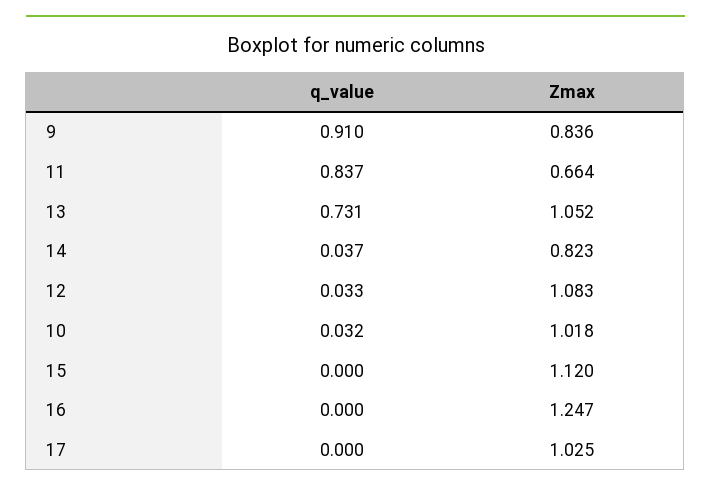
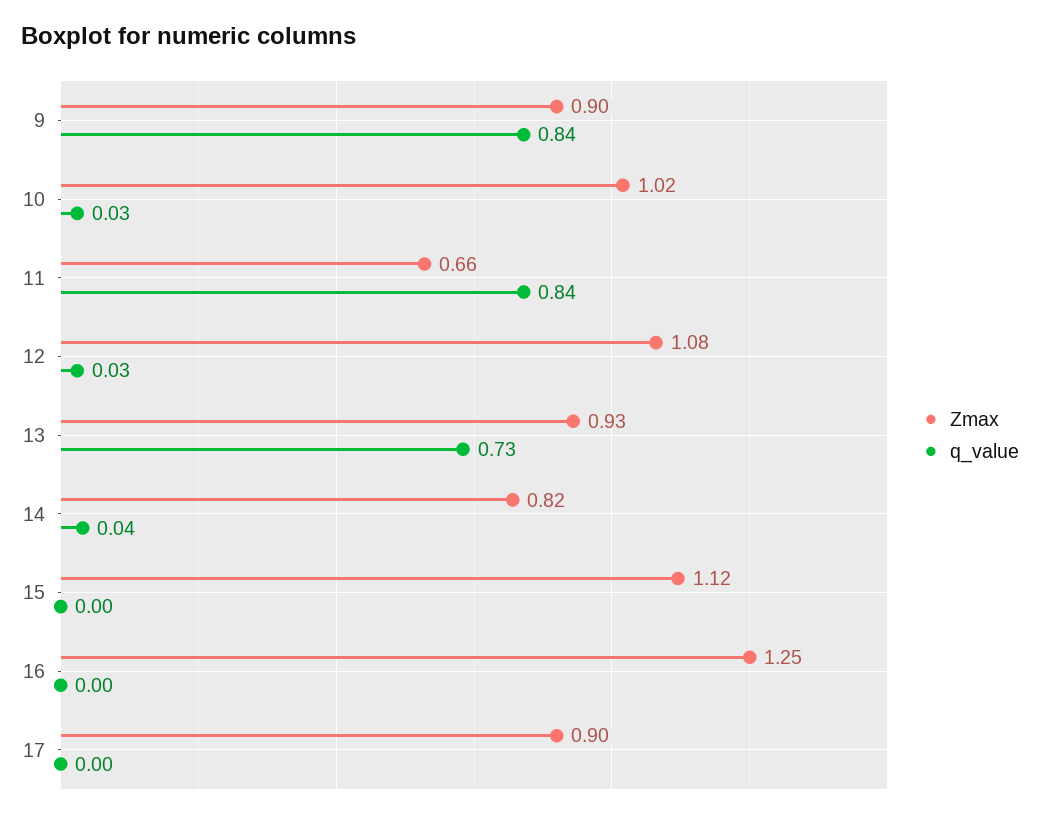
  {
    "q_value": {
-     "9": 0.91,
+     "9": 0.84,
      "11": 0.837,
      "13": 0.731,
      "14": 0.037,
      "12": 0.033,
      "10": 0.032,
      "15": 0,
      "16": 0,
      "17": 0
    },
    "Zmax": {
-     "9": 0.836,
+     "9": 0.9,
      "11": 0.664,
-     "13": 1.052,
+     "13": 0.93,
      "14": 0.823,
      "12": 1.083,
      "10": 1.018,
      "15": 1.12,
      "16": 1.247,
-     "17": 1.025
+     "17": 0.9
    }
  }

